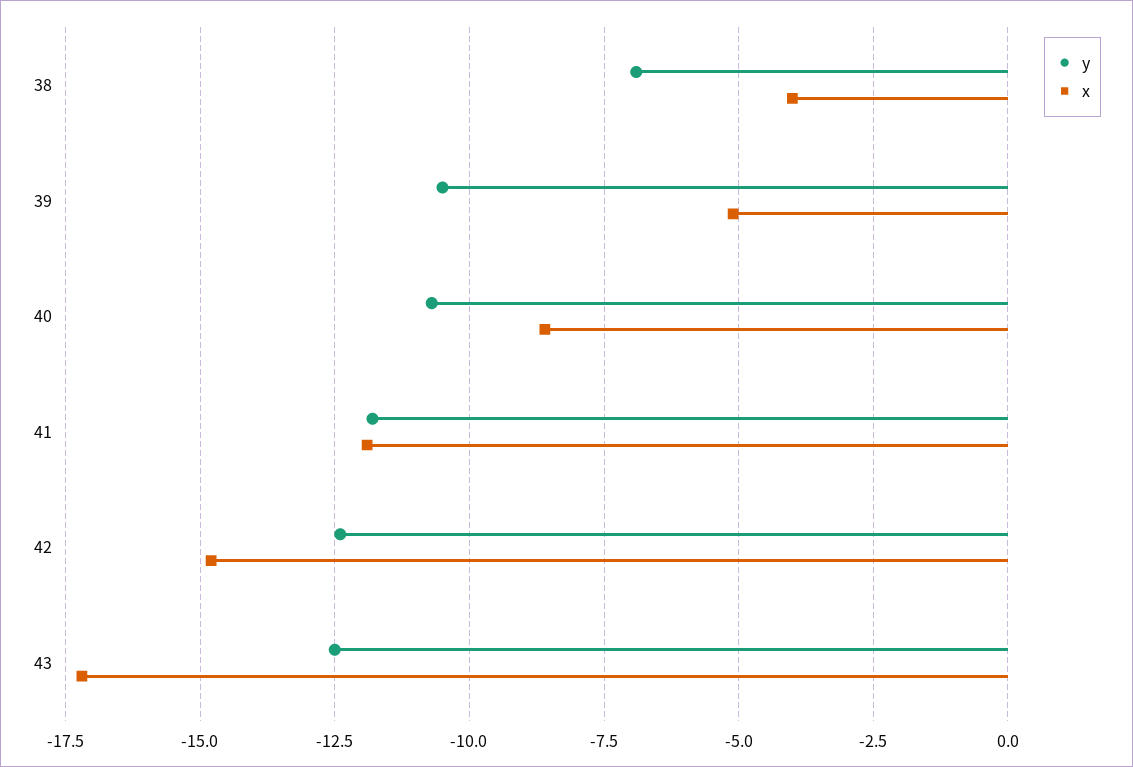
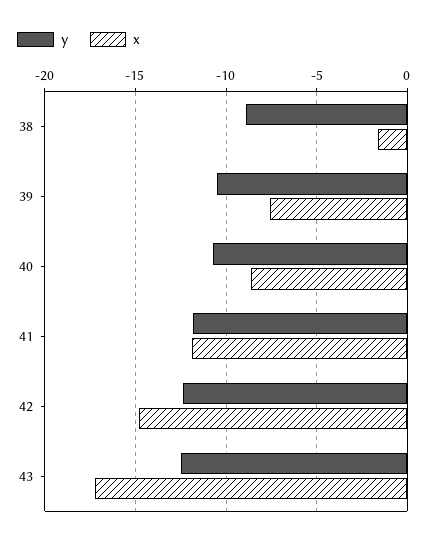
  {
    "y": {
-     "38": -7,
+     "38": -9,
      "39": -10.5,
      "40": -10.5,
      "41": -12,
      "42": -12.5,
      "43": -12.5
    },
    "x": {
-     "38": -4,
+     "38": -1.5,
-     "39": -5,
+     "39": -7.5,
      "40": -8.5,
      "41": -12,
      "42": -15,
      "43": -17
    }
  }

